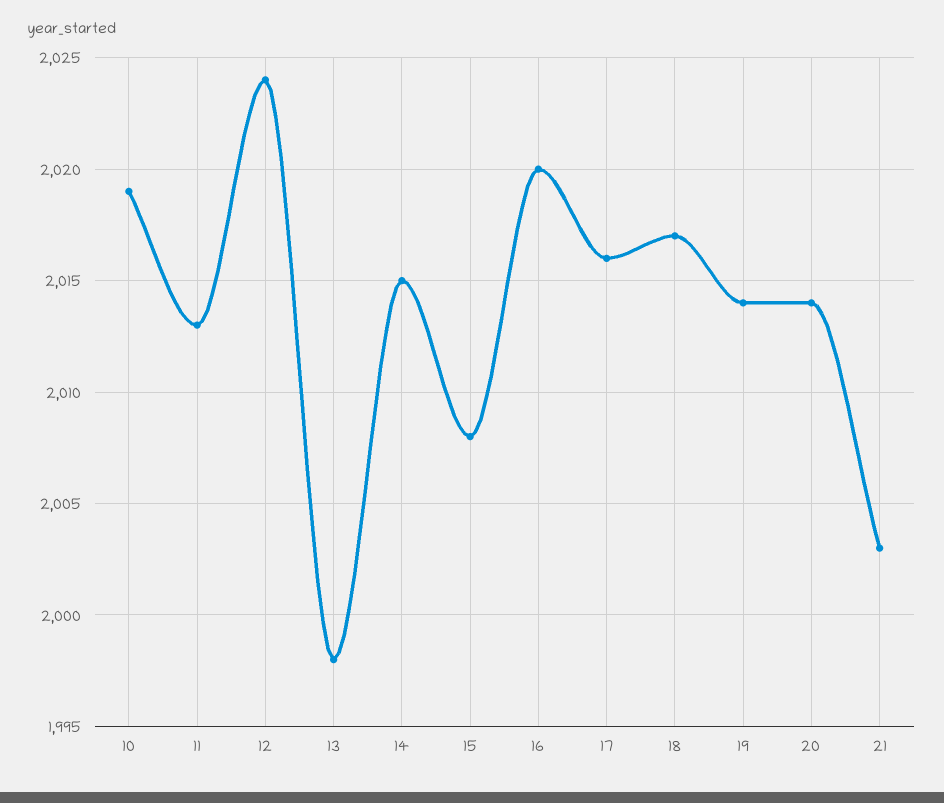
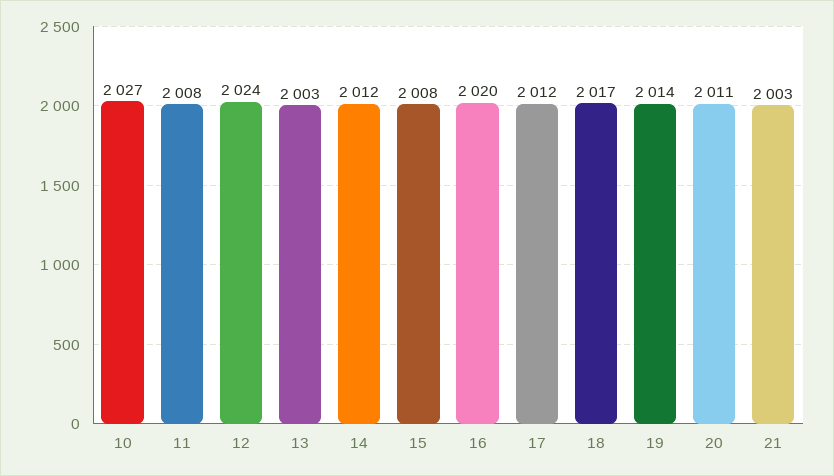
  {
-   "10": 2019,
+   "10": 2027,
-   "11": 2013,
+   "11": 2008,
    "12": 2024,
-   "13": 1998,
+   "13": 2003,
-   "14": 2015,
+   "14": 2012,
    "15": 2008,
    "16": 2020,
-   "17": 2016,
+   "17": 2012,
    "18": 2017,
    "19": 2014,
-   "20": 2014,
+   "20": 2011,
    "21": 2003
  }

